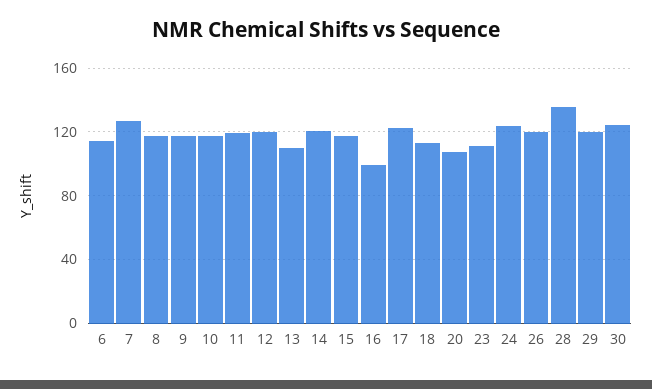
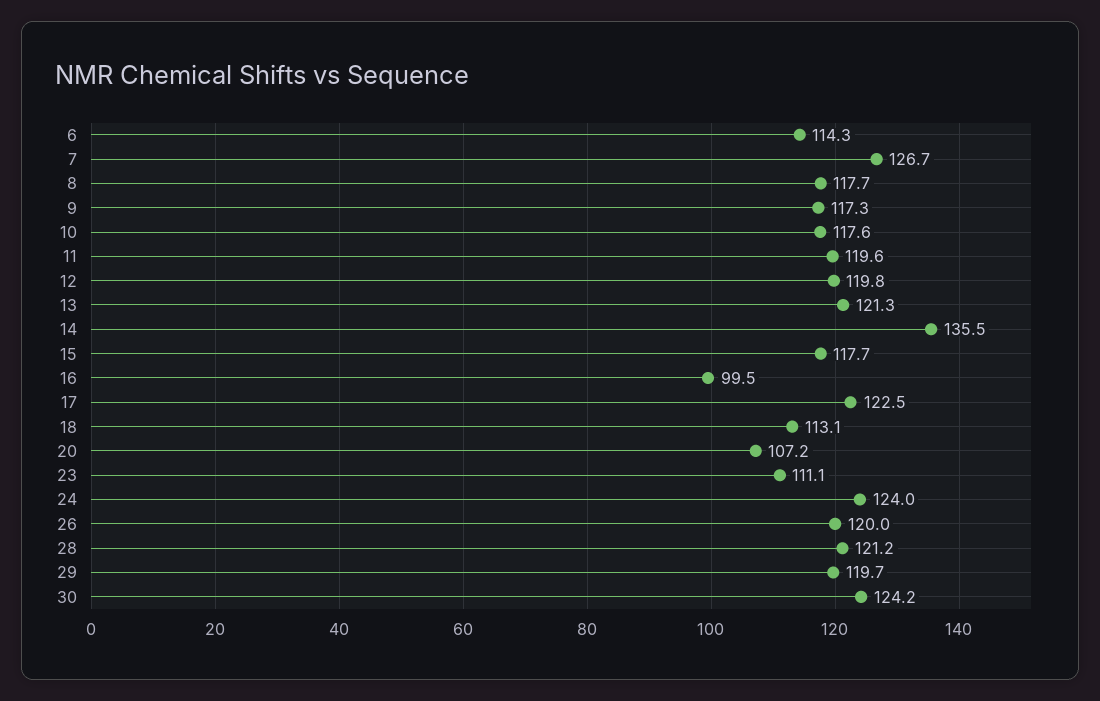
  {
    "6": 114.3,
    "7": 126.7,
    "8": 117.7,
    "9": 117.3,
    "10": 117.6,
    "11": 119.6,
    "12": 119.8,
-   "13": 110,
+   "13": 121.3,
-   "14": 120,
+   "14": 135.5,
    "15": 117.7,
    "16": 99.5,
    "17": 122.5,
    "18": 113.1,
    "20": 107.2,
    "23": 111.1,
    "24": 124,
    "26": 120,
-   "28": 135,
+   "28": 121.2,
    "29": 119.7,
    "30": 124.2
  }

